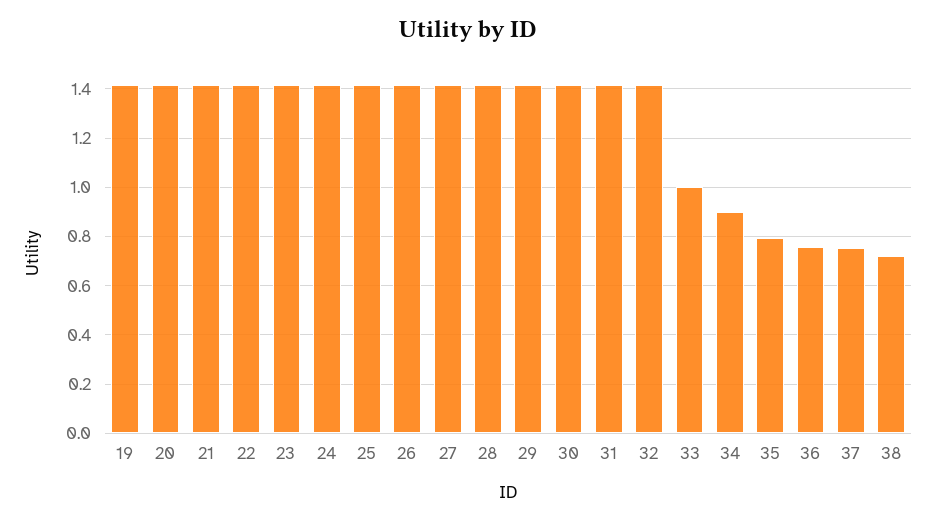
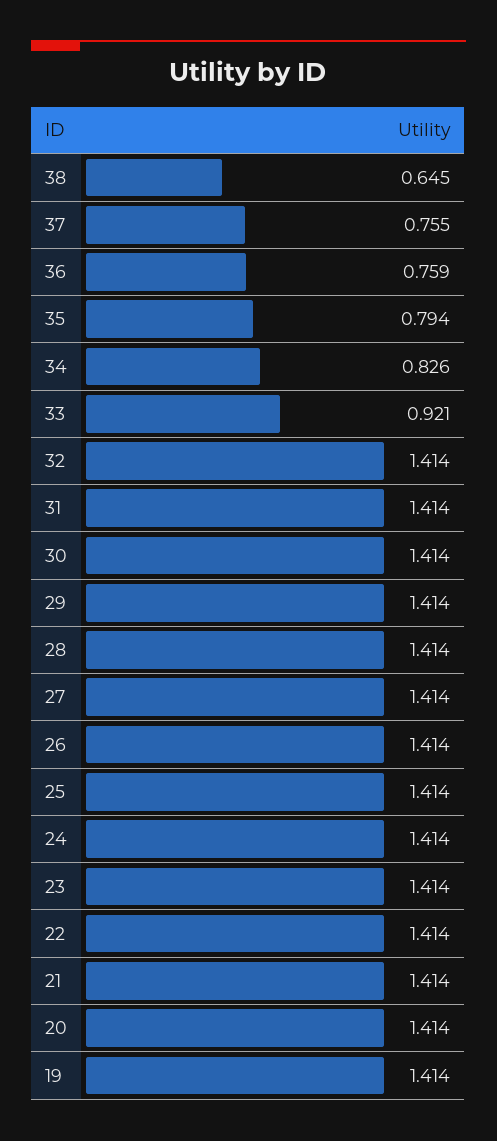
  {
    "19": 1.414,
    "20": 1.414,
    "21": 1.414,
    "22": 1.414,
    "23": 1.414,
    "24": 1.414,
    "25": 1.414,
    "26": 1.414,
    "27": 1.414,
    "28": 1.414,
    "29": 1.414,
    "30": 1.414,
    "31": 1.414,
    "32": 1.414,
-   "33": 1,
+   "33": 0.921,
-   "34": 0.9,
+   "34": 0.826,
    "35": 0.794,
    "36": 0.759,
    "37": 0.755,
-   "38": 0.725
+   "38": 0.645
  }

